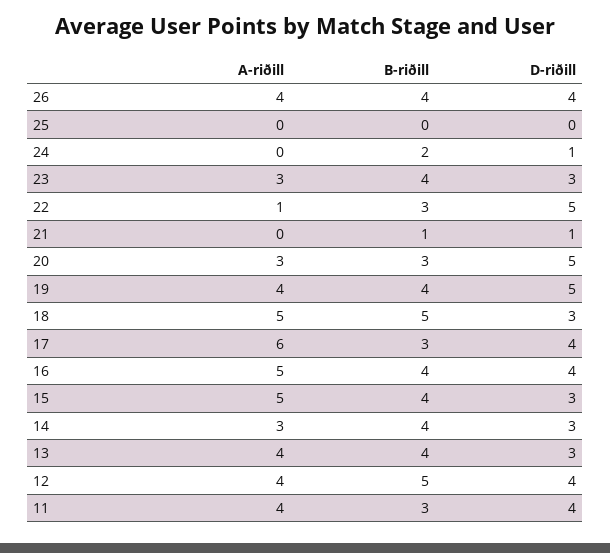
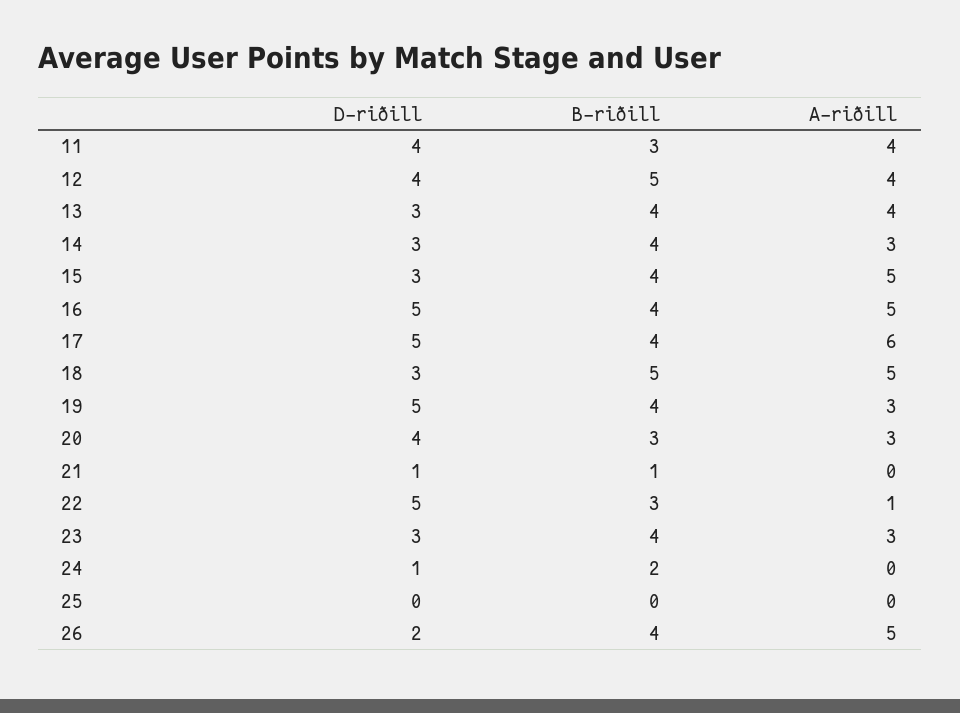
  {
    "A-riðill": {
-     "26": 4,
+     "26": 5,
      "25": 0,
      "24": 0,
      "23": 3,
      "22": 1,
      "21": 0,
      "20": 3,
-     "19": 4,
+     "19": 3,
      "18": 5,
      "17": 6,
      "16": 5,
      "15": 5,
      "14": 3,
      "13": 4,
      "12": 4,
      "11": 4
    },
    "B-riðill": {
      "26": 4,
      "25": 0,
      "24": 2,
      "23": 4,
      "22": 3,
      "21": 1,
      "20": 3,
      "19": 4,
      "18": 5,
-     "17": 3,
+     "17": 4,
      "16": 4,
      "15": 4,
      "14": 4,
      "13": 4,
      "12": 5,
      "11": 3
    },
    "D-riðill": {
-     "26": 4,
+     "26": 2,
      "25": 0,
      "24": 1,
      "23": 3,
      "22": 5,
      "21": 1,
-     "20": 5,
+     "20": 4,
      "19": 5,
      "18": 3,
-     "17": 4,
+     "17": 5,
-     "16": 4,
+     "16": 5,
      "15": 3,
      "14": 3,
      "13": 3,
      "12": 4,
      "11": 4
    }
  }

